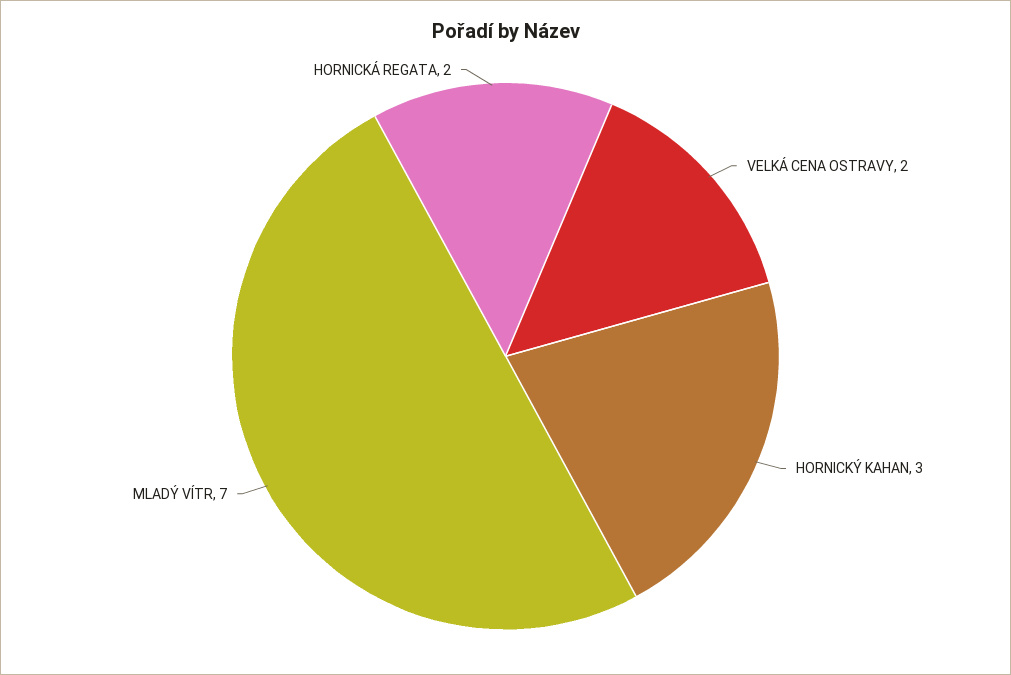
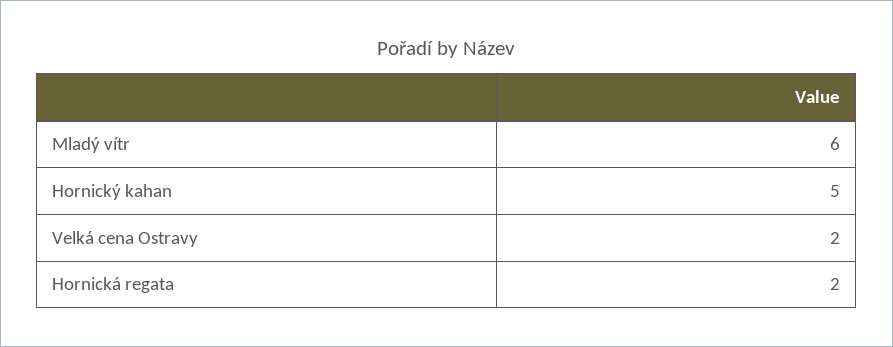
  {
    "VELKÁ CENA OSTRAVY": 2,
-   "HORNICKÝ KAHAN": 3,
+   "HORNICKÝ KAHAN": 5,
-   "MLADÝ VÍTR": 7,
+   "MLADÝ VÍTR": 6,
    "HORNICKÁ REGATA": 2
  }

